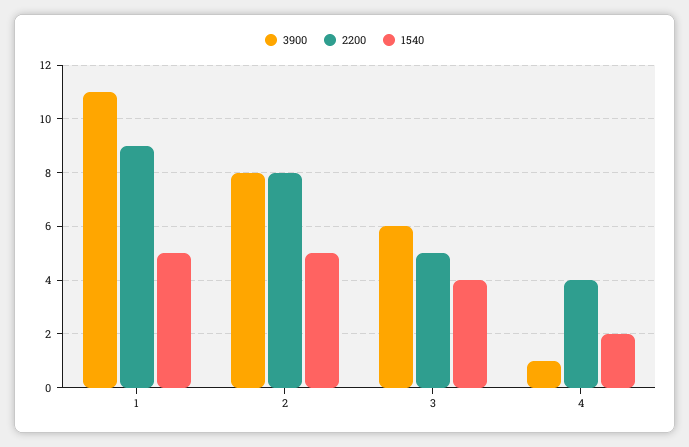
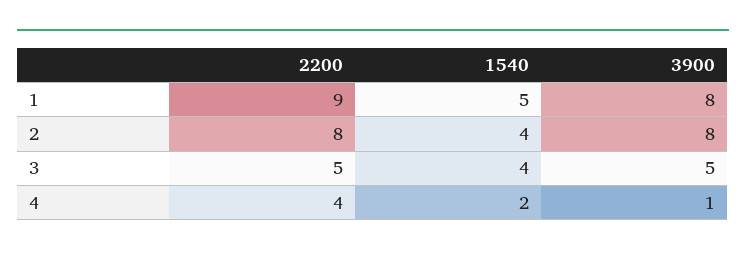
  {
    "3900": {
-     "1": 11,
+     "1": 8,
      "2": 8,
-     "3": 6,
+     "3": 5,
      "4": 1
    },
    "2200": {
      "1": 9,
      "2": 8,
      "3": 5,
      "4": 4
    },
    "1540": {
      "1": 5,
-     "2": 5,
+     "2": 4,
      "3": 4,
      "4": 2
    }
  }

